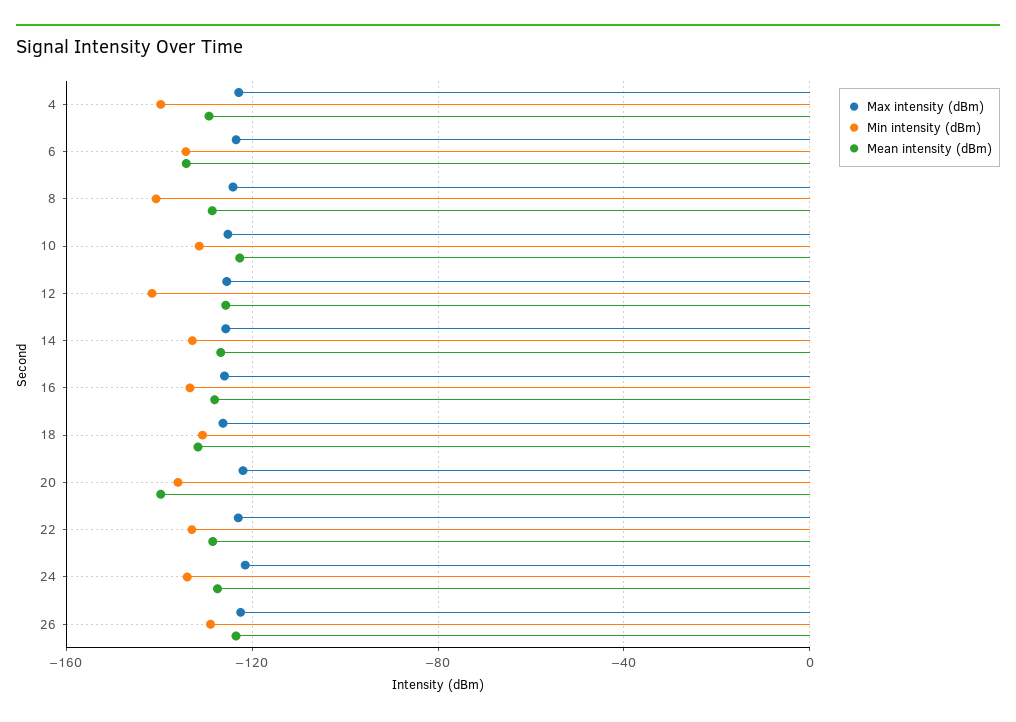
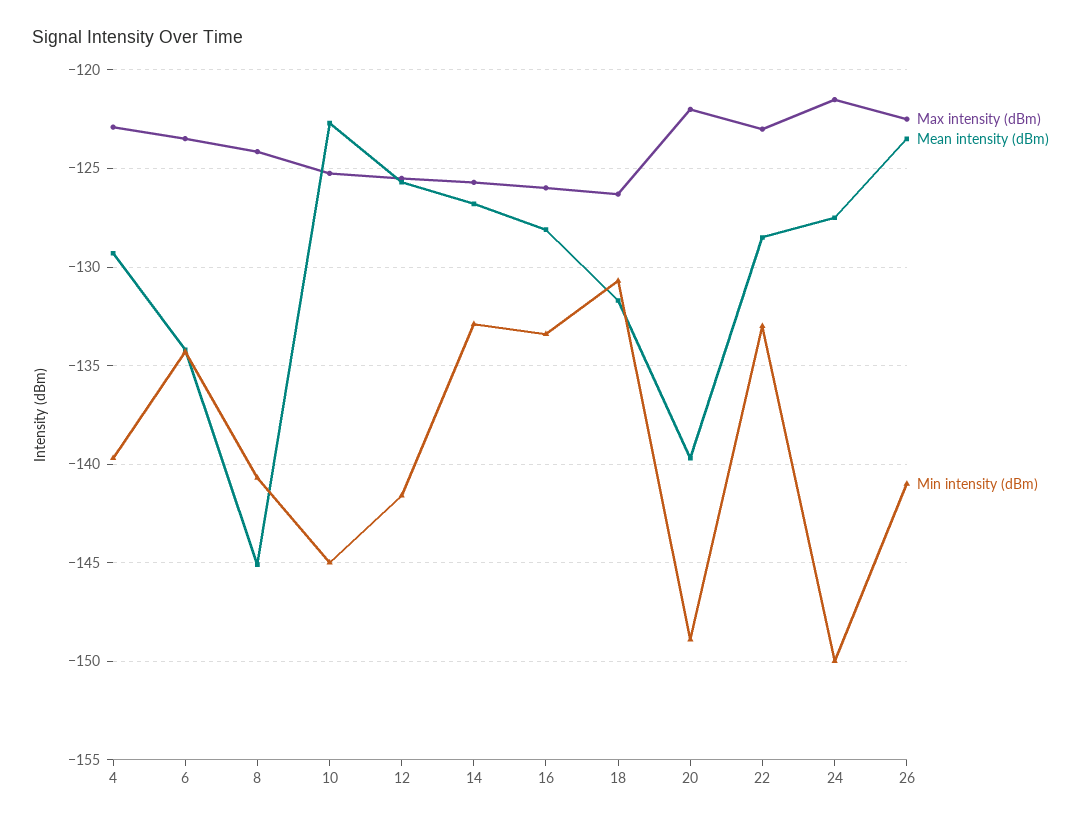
  {
    "Max intensity (dBm)": {
      "4": -123,
      "6": -123.5,
      "8": -124,
      "10": -125.5,
      "12": -125.5,
      "14": -125.5,
      "16": -126,
      "18": -126.5,
      "20": -122,
      "22": -123,
      "24": -121.5,
      "26": -122.5
    },
    "Min intensity (dBm)": {
      "4": -139.5,
      "6": -134.5,
      "8": -140.5,
-     "10": -130,
+     "10": -145,
      "12": -141.5,
      "14": -133,
      "16": -133.5,
      "18": -130.5,
-     "20": -135,
+     "20": -149,
      "22": -133,
-     "24": -135,
+     "24": -150,
-     "26": -130
+     "26": -141
    },
    "Mean intensity (dBm)": {
      "4": -129.5,
      "6": -134,
-     "8": -130,
+     "8": -145,
      "10": -122.5,
      "12": -125.5,
      "14": -127,
      "16": -128,
      "18": -131.5,
      "20": -139.5,
      "22": -128.5,
      "24": -127.5,
      "26": -123.5
    }
  }

